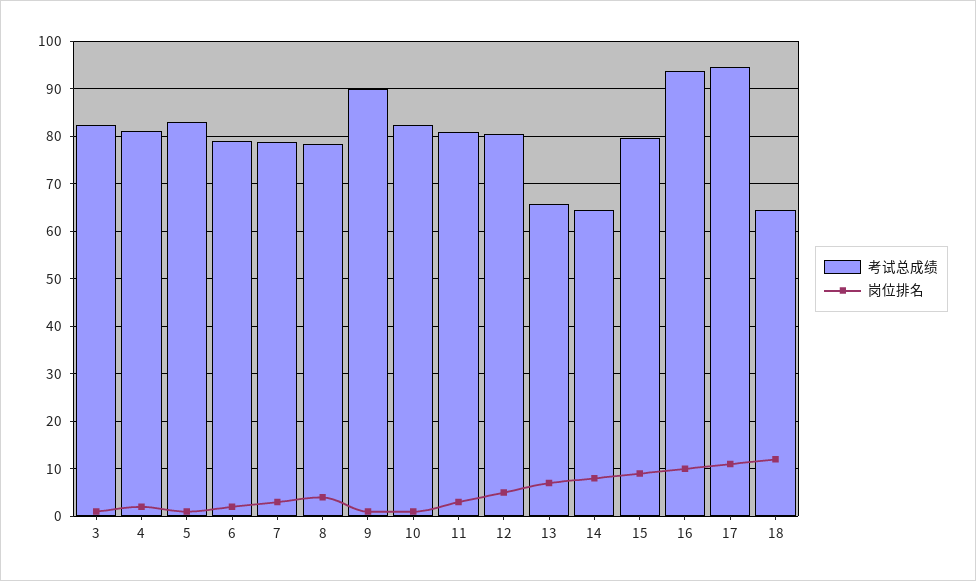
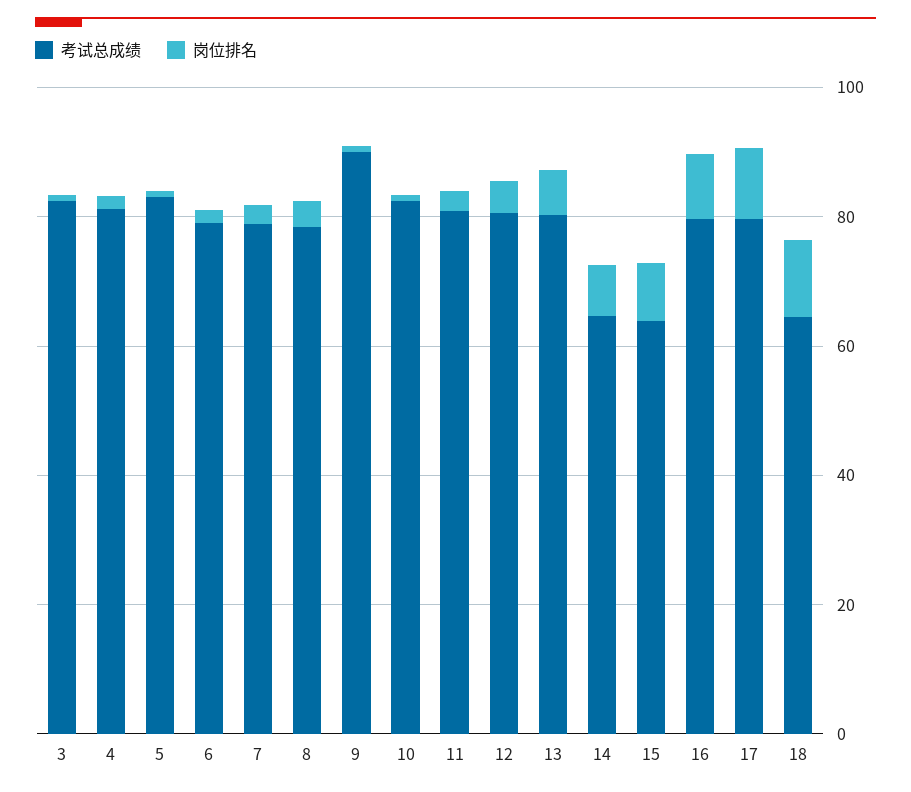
  {
    "考试总成绩": {
      "3": 82,
      "4": 82,
      "5": 84,
      "6": 80,
      "7": 78,
      "8": 78,
      "9": 90,
      "10": 82,
      "11": 80,
      "12": 80,
-     "13": 66,
+     "13": 80,
      "14": 64,
-     "15": 80,
+     "15": 65,
-     "16": 94,
+     "16": 80,
-     "17": 94,
+     "17": 80,
      "18": 64
    },
    "岗位排名": {
      "3": 2,
      "4": 2,
      "5": 2,
      "6": 2,
      "7": 4,
      "8": 4,
      "9": 2,
      "10": 2,
      "11": 4,
      "12": 6,
      "13": 8,
      "14": 8,
      "15": 10,
      "16": 10,
      "17": 12,
      "18": 12
    }
  }

